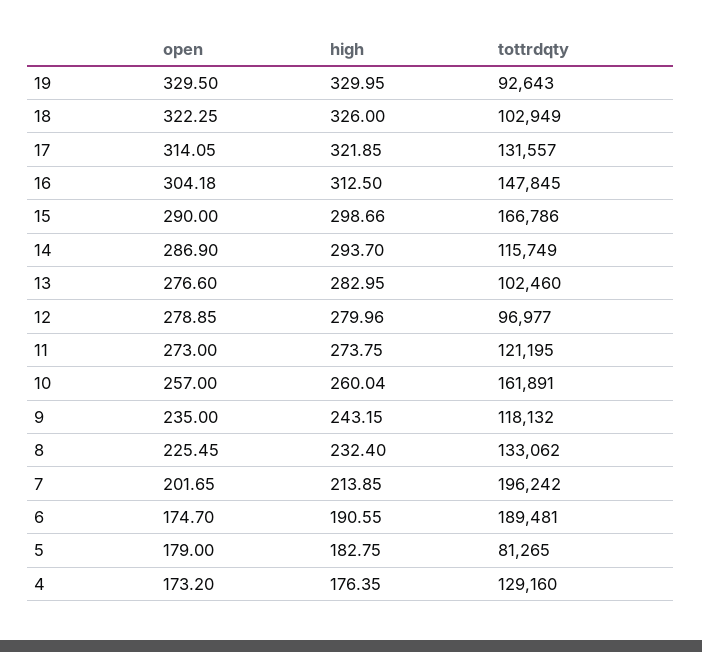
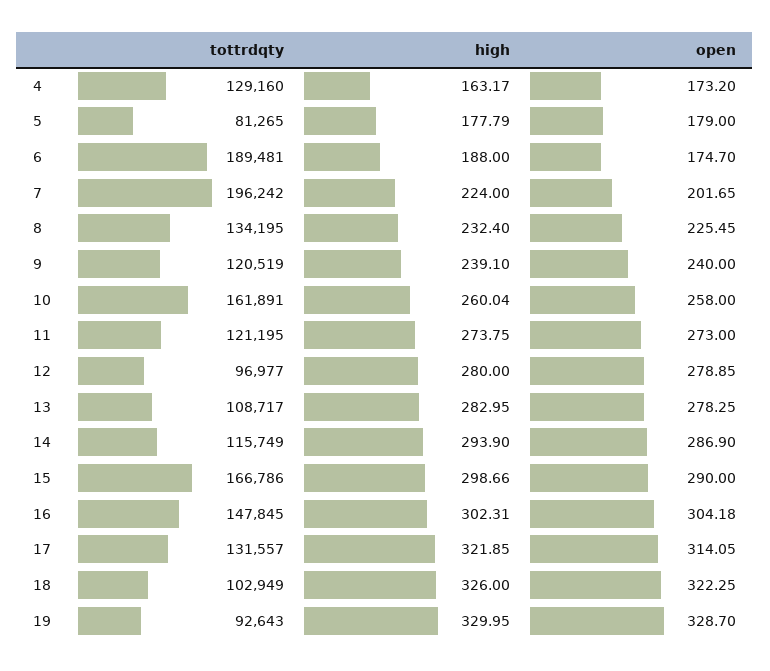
  {
    "open": {
-     "19": 329.5,
+     "19": 328.7,
      "18": 322.25,
      "17": 314.05,
      "16": 304.18,
      "15": 290,
      "14": 286.9,
-     "13": 276.6,
+     "13": 278.25,
      "12": 278.85,
      "11": 273,
-     "10": 257,
+     "10": 258,
-     "9": 235,
+     "9": 240,
      "8": 225.45,
      "7": 201.65,
      "6": 174.7,
      "5": 179,
      "4": 173.2
    },
    "high": {
      "19": 329.95,
      "18": 326,
      "17": 321.85,
-     "16": 312.5,
+     "16": 302.31,
      "15": 298.66,
-     "14": 293.7,
+     "14": 293.9,
      "13": 282.95,
-     "12": 279.96,
+     "12": 280,
      "11": 273.75,
      "10": 260.04,
-     "9": 243.15,
+     "9": 239.1,
      "8": 232.4,
-     "7": 213.85,
+     "7": 224,
-     "6": 190.55,
+     "6": 188,
-     "5": 182.75,
+     "5": 177.79,
-     "4": 176.35
+     "4": 163.17
    },
    "tottrdqty": {
      "19": 92643,
      "18": 102949,
      "17": 131557,
      "16": 147845,
      "15": 166786,
      "14": 115749,
-     "13": 102460,
+     "13": 108717,
      "12": 96977,
      "11": 121195,
      "10": 161891,
-     "9": 118132,
+     "9": 120519,
-     "8": 133062,
+     "8": 134195,
      "7": 196242,
      "6": 189481,
      "5": 81265,
      "4": 129160
    }
  }

